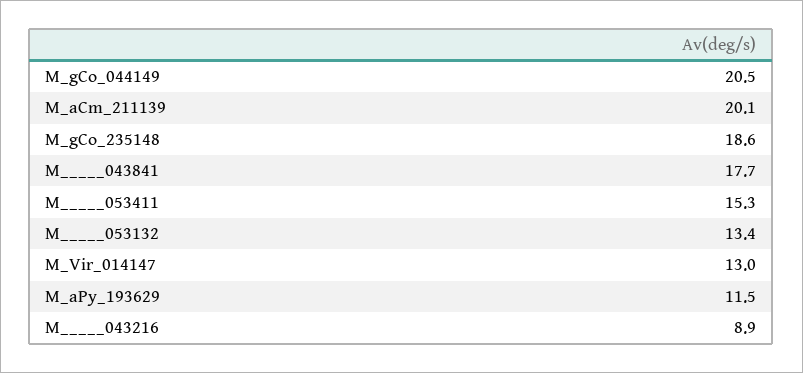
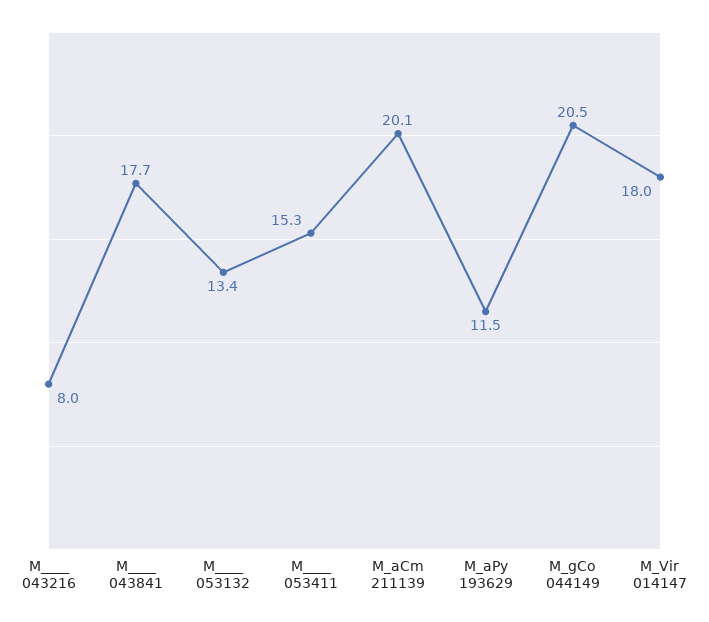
  {
    "M_gCo_044149": 20.5,
    "M_aCm_211139": 20.1,
-   "M_gCo_235148": 18.6,
    "M_____043841": 17.7,
    "M_____053411": 15.3,
    "M_____053132": 13.4,
-   "M_Vir_014147": 13,
+   "M_Vir_014147": 18,
    "M_aPy_193629": 11.5,
-   "M_____043216": 8.9
+   "M_____043216": 8
  }

